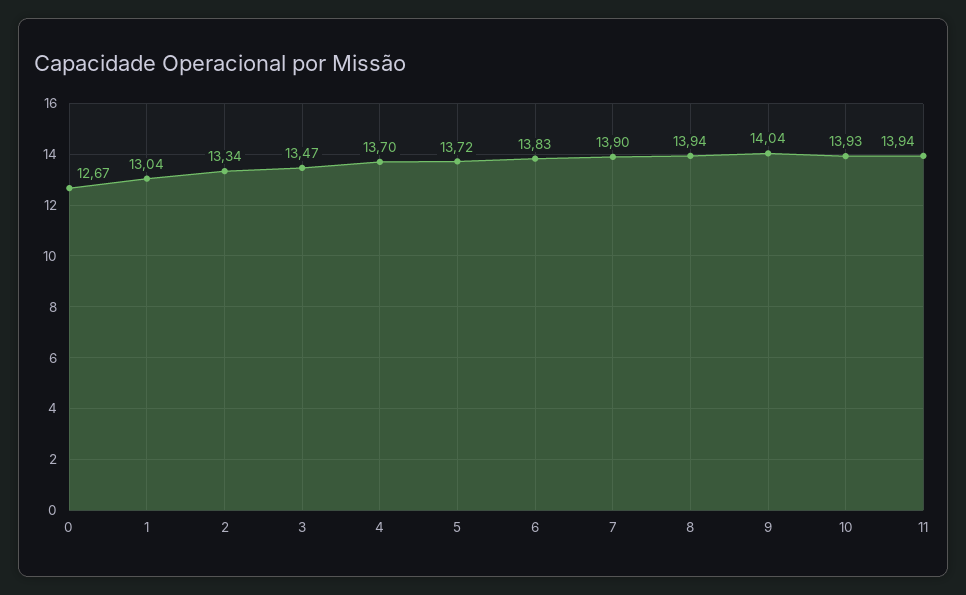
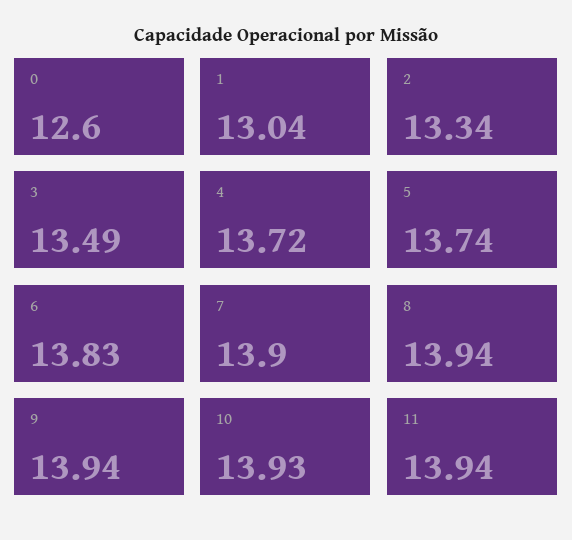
  {
-   "0": 12.67,
+   "0": 12.6,
    "1": 13.04,
    "2": 13.34,
-   "3": 13.47,
+   "3": 13.49,
-   "4": 13.7,
+   "4": 13.72,
-   "5": 13.72,
+   "5": 13.74,
    "6": 13.83,
    "7": 13.9,
    "8": 13.94,
-   "9": 14.04,
+   "9": 13.94,
    "10": 13.93,
    "11": 13.94
  }

